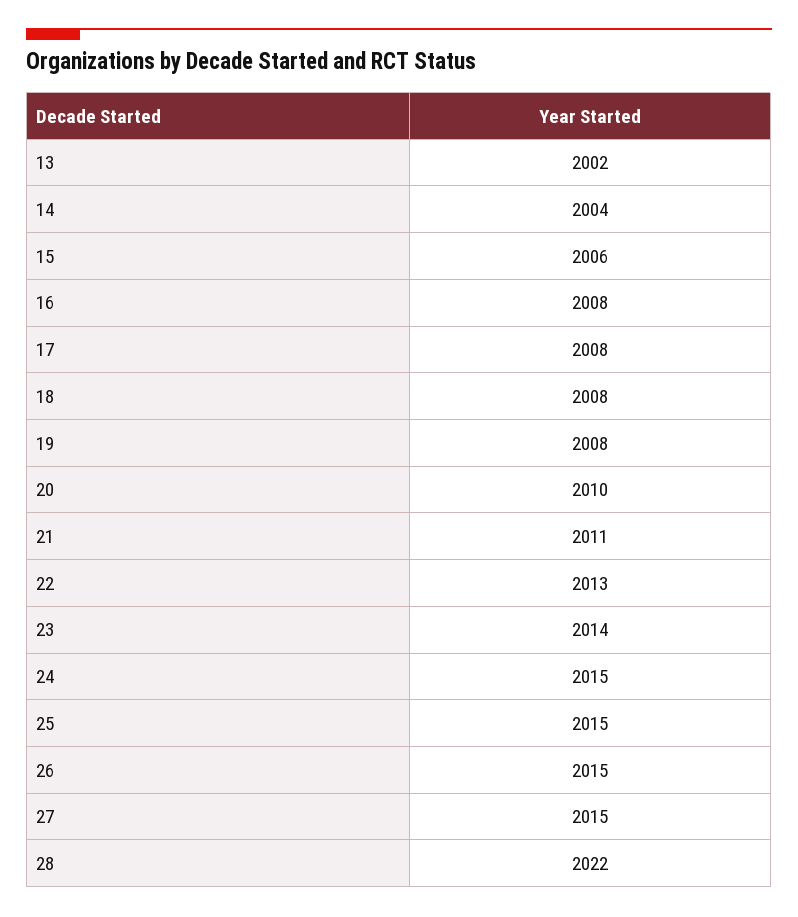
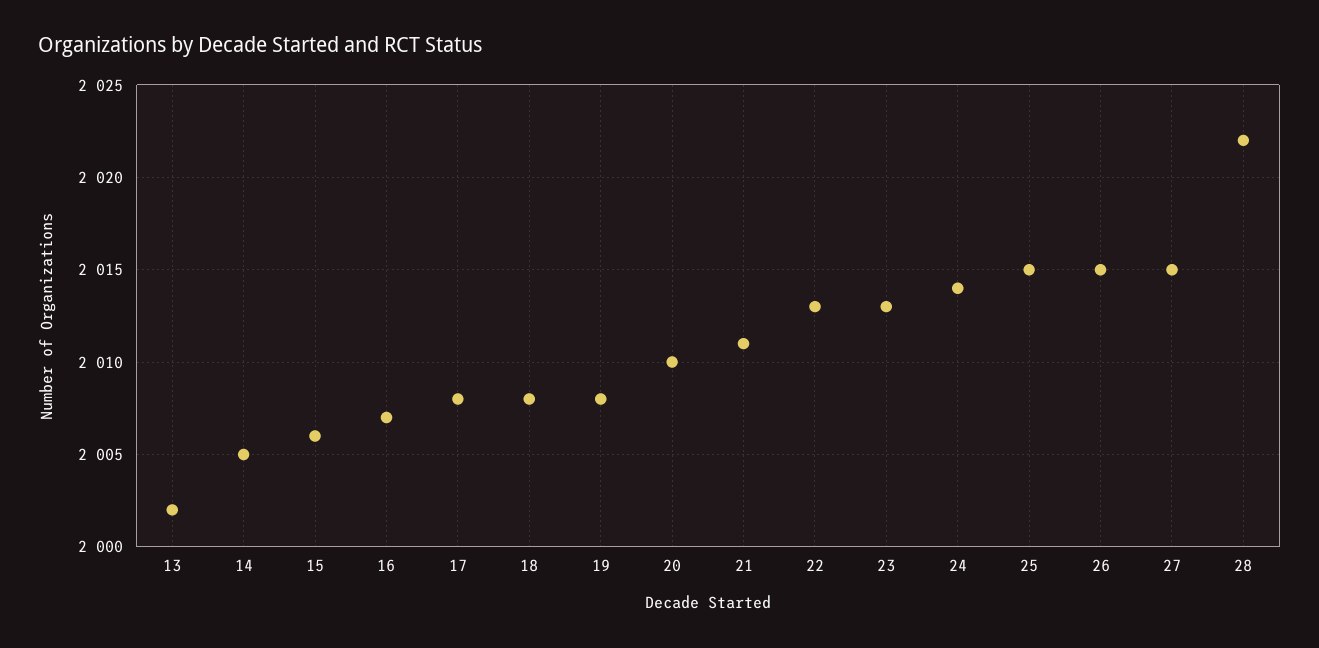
  {
    "13": 2002,
-   "14": 2004,
+   "14": 2005,
    "15": 2006,
-   "16": 2008,
+   "16": 2007,
    "17": 2008,
    "18": 2008,
    "19": 2008,
    "20": 2010,
    "21": 2011,
    "22": 2013,
-   "23": 2014,
+   "23": 2013,
-   "24": 2015,
+   "24": 2014,
    "25": 2015,
    "26": 2015,
    "27": 2015,
    "28": 2022
  }

